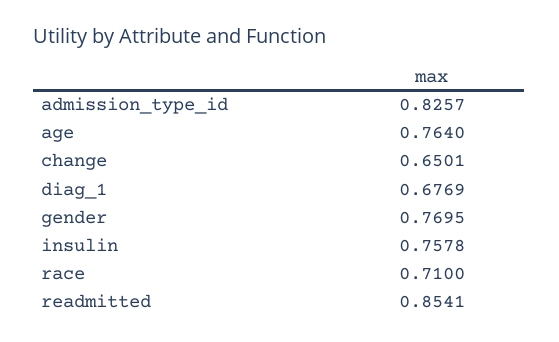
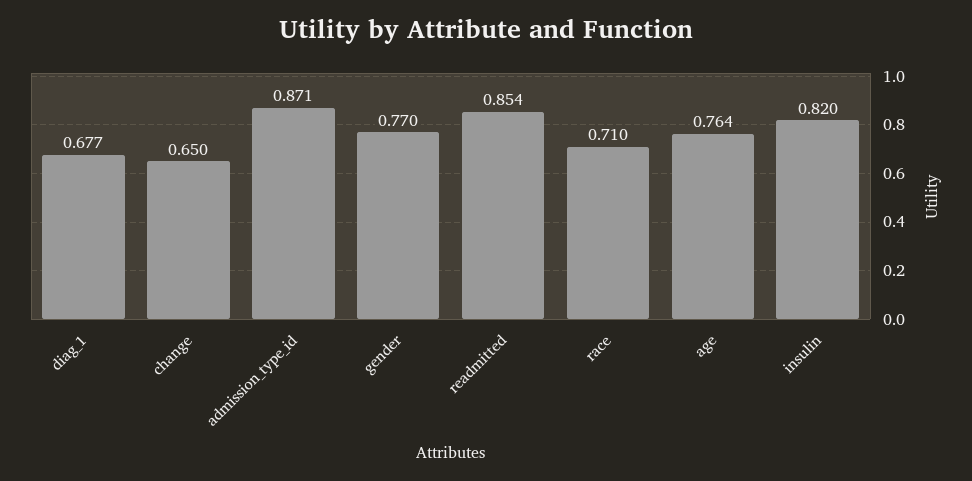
  {
-   "admission_type_id": 0.8257,
+   "admission_type_id": 0.871,
    "age": 0.764,
    "change": 0.6501,
    "diag_1": 0.6769,
    "gender": 0.7695,
-   "insulin": 0.7578,
+   "insulin": 0.82,
    "race": 0.71,
    "readmitted": 0.8541
  }

